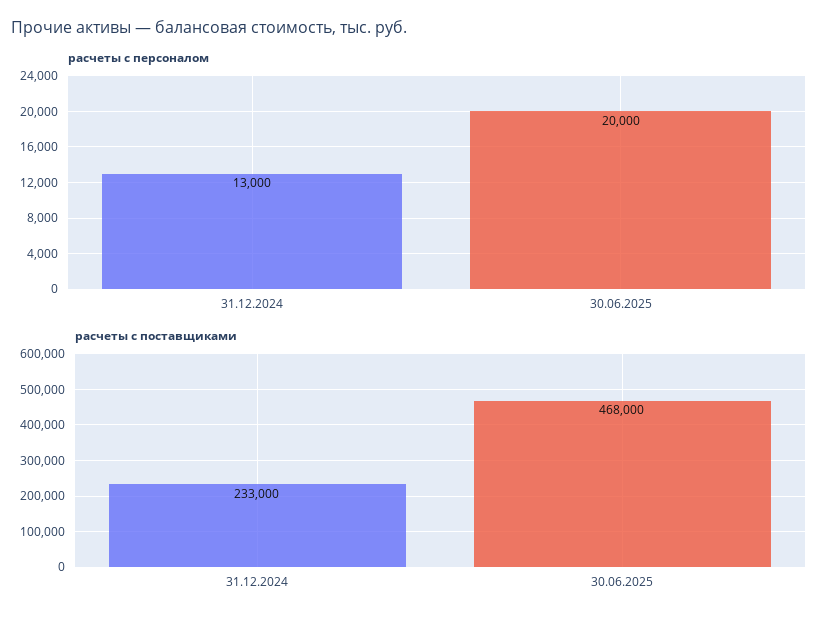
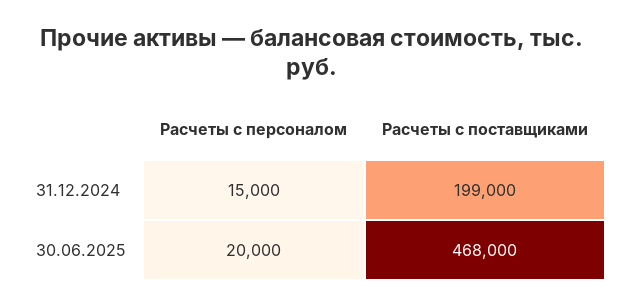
  {
    "расчеты с персоналом": {
-     "31.12.2024": 13000,
+     "31.12.2024": 15000,
      "30.06.2025": 20000
    },
    "расчеты с поставщиками": {
-     "31.12.2024": 233000,
+     "31.12.2024": 199000,
      "30.06.2025": 468000
    }
  }

